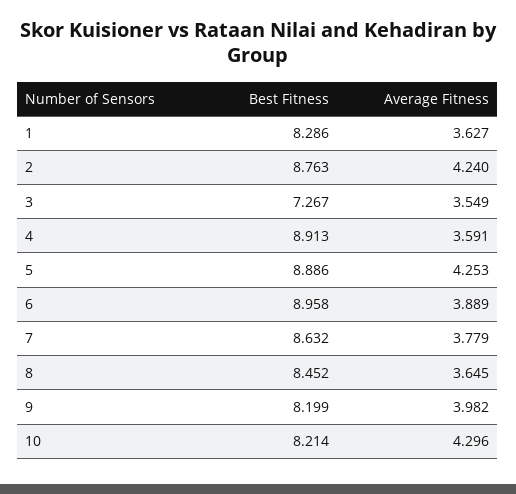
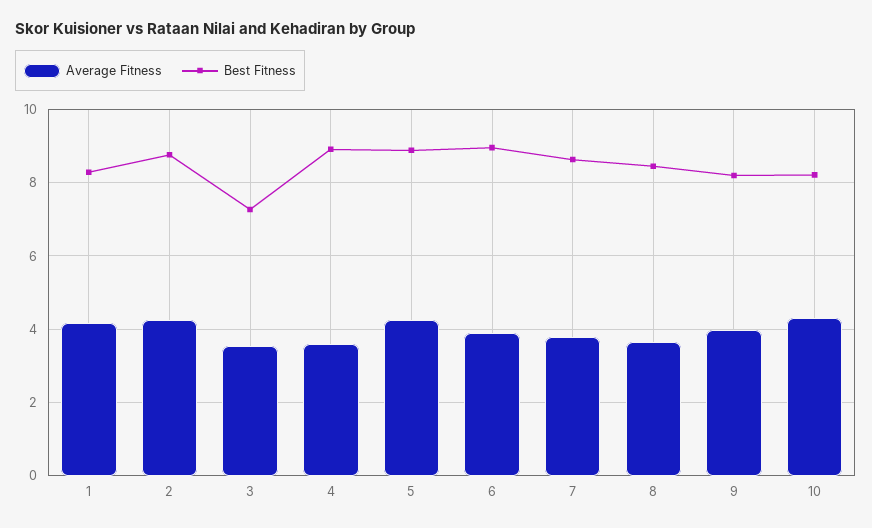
  {
    "Best Fitness": {
      "1": 8.286,
      "2": 8.763,
      "3": 7.267,
      "4": 8.913,
      "5": 8.886,
      "6": 8.958,
      "7": 8.632,
      "8": 8.452,
      "9": 8.199,
      "10": 8.214
    },
    "Average Fitness": {
-     "1": 3.627,
+     "1": 4.2,
      "2": 4.24,
      "3": 3.549,
      "4": 3.591,
      "5": 4.253,
      "6": 3.889,
      "7": 3.779,
      "8": 3.645,
      "9": 3.982,
      "10": 4.296
    }
  }

